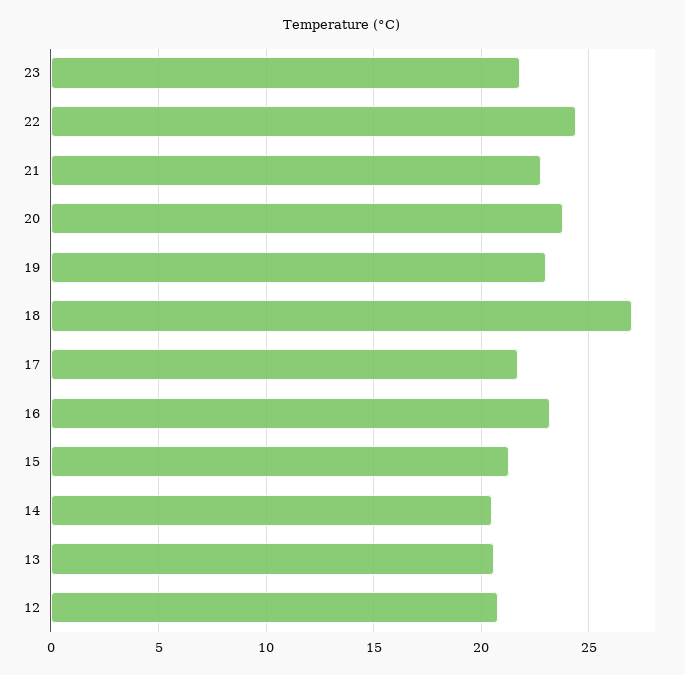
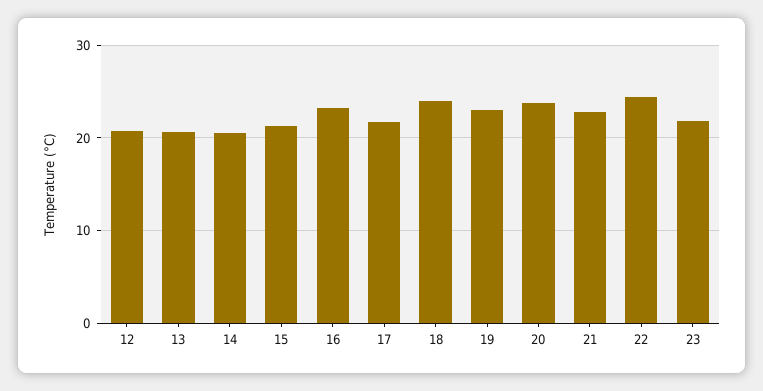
  {
    "23": 22,
    "22": 24.5,
    "21": 23,
    "20": 24,
    "19": 23,
-   "18": 27,
+   "18": 24,
    "17": 21.5,
    "16": 23,
    "15": 21.5,
    "14": 20.5,
    "13": 20.5,
    "12": 21
  }

